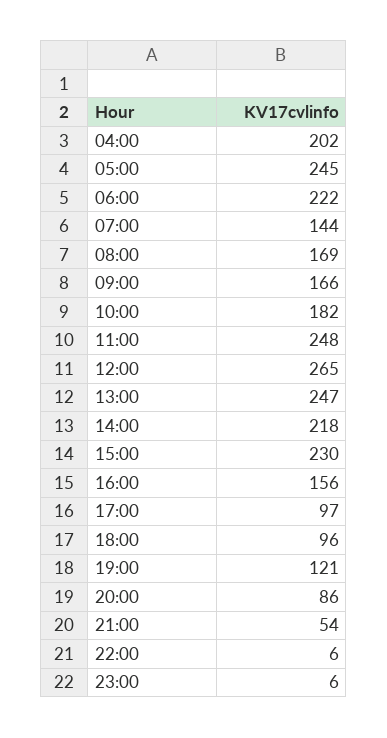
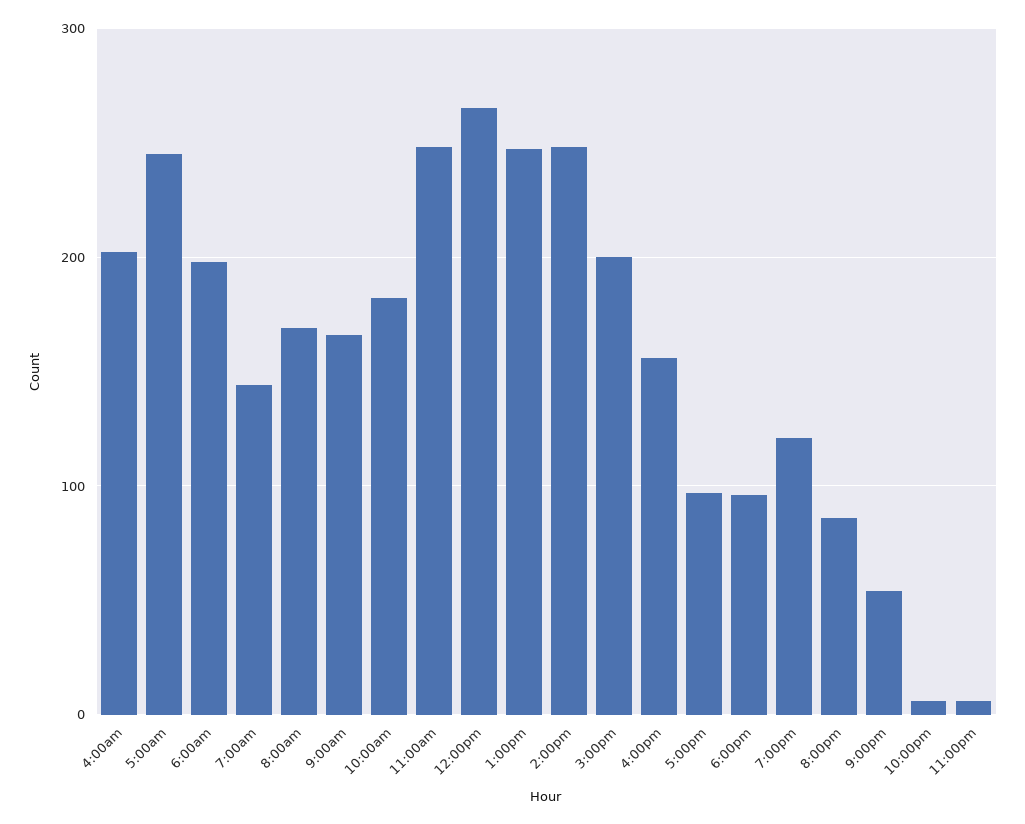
  {
    "04:00": 202,
    "05:00": 245,
-   "06:00": 222,
+   "06:00": 200,
    "07:00": 144,
    "08:00": 169,
    "09:00": 166,
    "10:00": 182,
    "11:00": 248,
    "12:00": 265,
    "13:00": 247,
-   "14:00": 218,
+   "14:00": 250,
-   "15:00": 230,
+   "15:00": 200,
    "16:00": 156,
    "17:00": 97,
    "18:00": 96,
    "19:00": 121,
    "20:00": 86,
    "21:00": 54,
    "22:00": 6,
    "23:00": 6
  }

